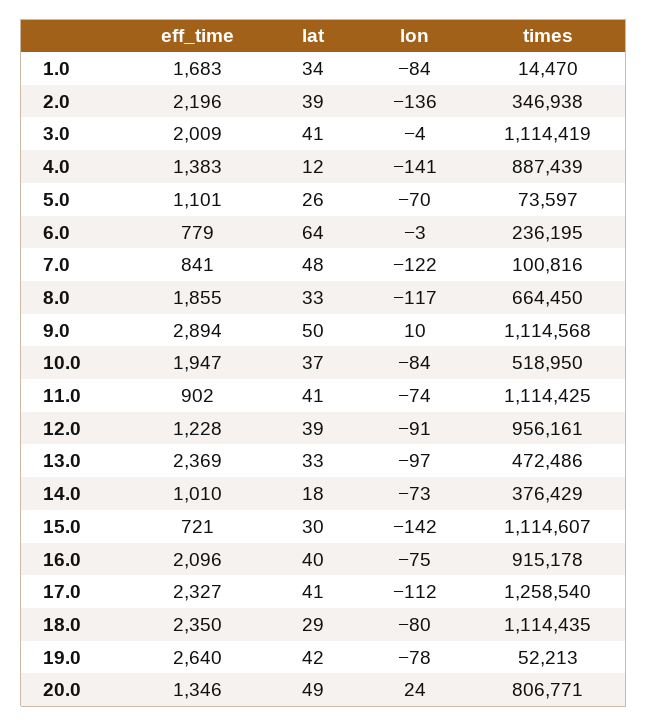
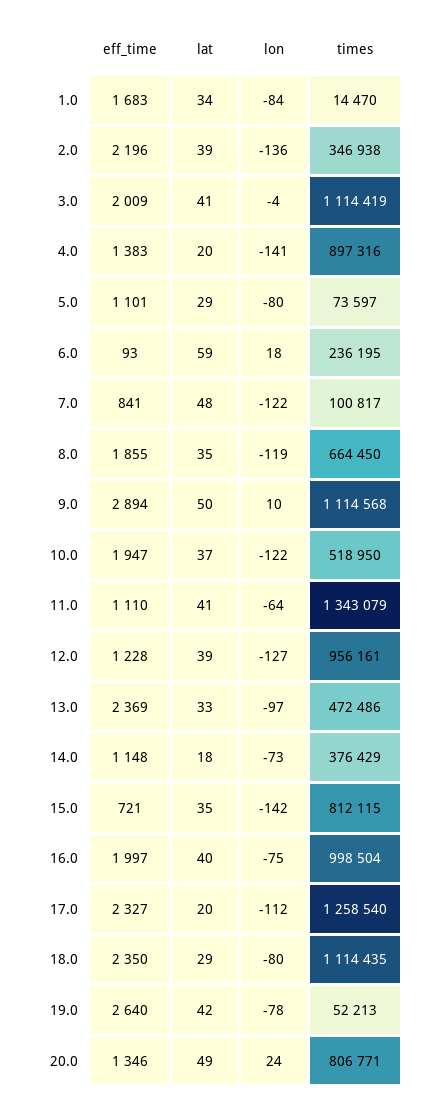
  {
    "eff_time": {
      "1.0": 1683,
      "2.0": 2196,
      "3.0": 2009,
      "4.0": 1383,
      "5.0": 1101,
-     "6.0": 779,
+     "6.0": 93,
      "7.0": 841,
      "8.0": 1855,
      "9.0": 2894,
      "10.0": 1947,
-     "11.0": 902,
+     "11.0": 1110,
      "12.0": 1228,
      "13.0": 2369,
-     "14.0": 1010,
+     "14.0": 1148,
      "15.0": 721,
-     "16.0": 2096,
+     "16.0": 1997,
      "17.0": 2327,
      "18.0": 2350,
      "19.0": 2640,
      "20.0": 1346
    },
    "lat": {
      "1.0": 34,
      "2.0": 39,
      "3.0": 41,
-     "4.0": 12,
+     "4.0": 20,
-     "5.0": 26,
+     "5.0": 29,
-     "6.0": 64,
+     "6.0": 59,
      "7.0": 48,
-     "8.0": 33,
+     "8.0": 35,
      "9.0": 50,
      "10.0": 37,
      "11.0": 41,
      "12.0": 39,
      "13.0": 33,
      "14.0": 18,
-     "15.0": 30,
+     "15.0": 35,
      "16.0": 40,
-     "17.0": 41,
+     "17.0": 20,
      "18.0": 29,
      "19.0": 42,
      "20.0": 49
    },
    "lon": {
      "1.0": -84,
      "2.0": -136,
      "3.0": -4,
      "4.0": -141,
-     "5.0": -70,
+     "5.0": -80,
-     "6.0": -3,
+     "6.0": 18,
      "7.0": -122,
-     "8.0": -117,
+     "8.0": -119,
      "9.0": 10,
-     "10.0": -84,
+     "10.0": -122,
-     "11.0": -74,
+     "11.0": -64,
-     "12.0": -91,
+     "12.0": -127,
      "13.0": -97,
      "14.0": -73,
      "15.0": -142,
      "16.0": -75,
      "17.0": -112,
      "18.0": -80,
      "19.0": -78,
      "20.0": 24
    },
    "times": {
      "1.0": 14470,
      "2.0": 346938,
      "3.0": 1114419,
-     "4.0": 887439,
+     "4.0": 897316,
      "5.0": 73597,
      "6.0": 236195,
-     "7.0": 100816,
+     "7.0": 100817,
      "8.0": 664450,
      "9.0": 1114568,
      "10.0": 518950,
-     "11.0": 1114425,
+     "11.0": 1343079,
      "12.0": 956161,
      "13.0": 472486,
      "14.0": 376429,
-     "15.0": 1114607,
+     "15.0": 812115,
-     "16.0": 915178,
+     "16.0": 998504,
      "17.0": 1258540,
      "18.0": 1114435,
      "19.0": 52213,
      "20.0": 806771
    }
  }

